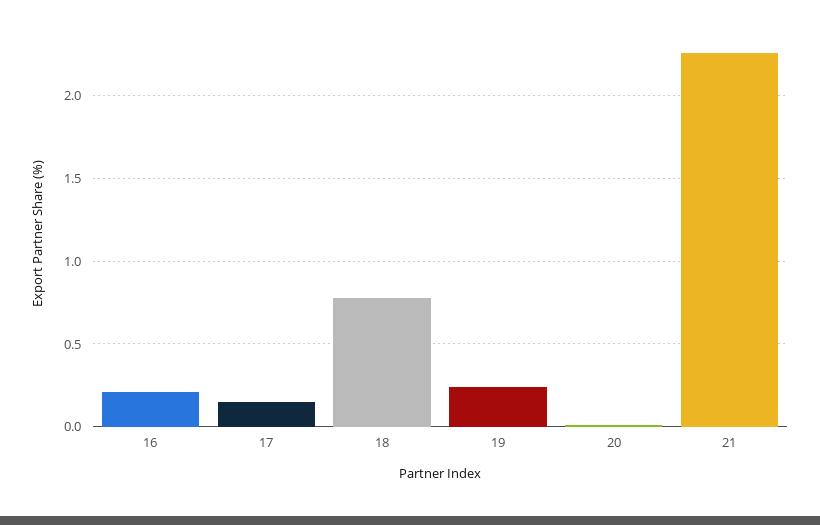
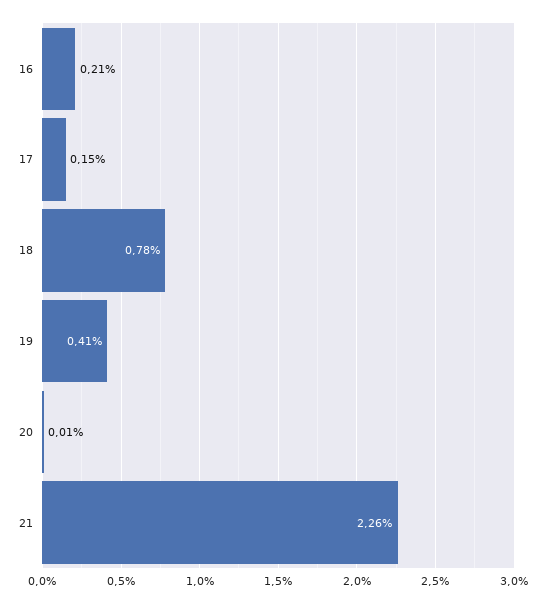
  {
    "16": 0.21,
    "17": 0.15,
    "18": 0.78,
-   "19": 0.25,
+   "19": 0.41,
    "20": 0.01,
    "21": 2.26
  }

